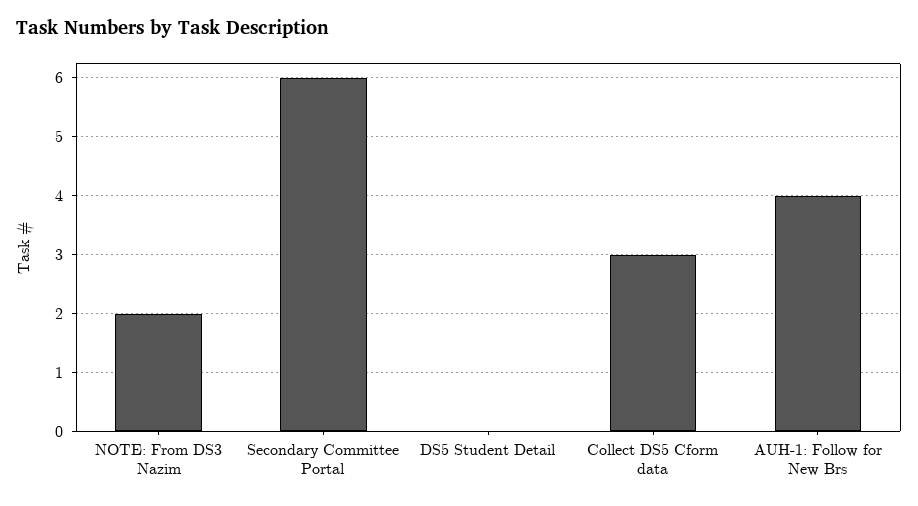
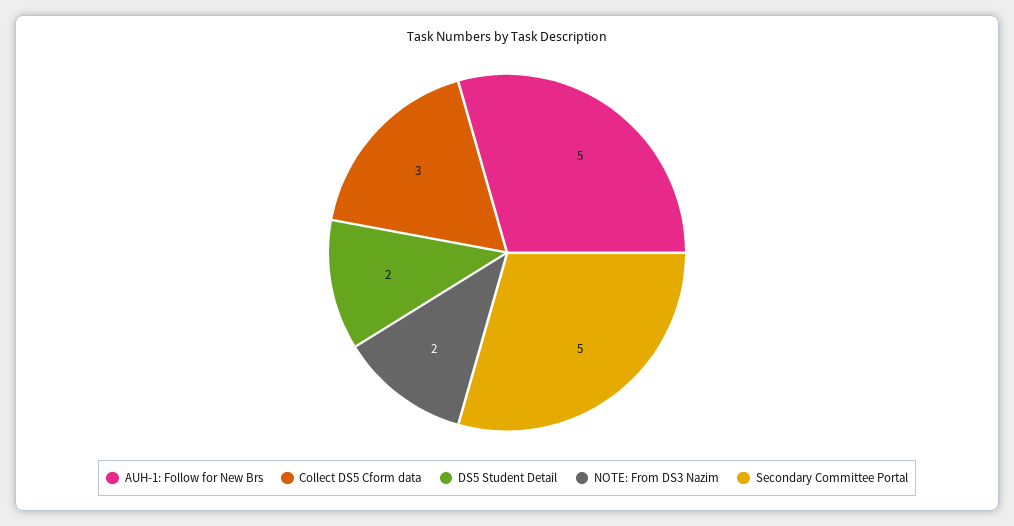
  {
    "NOTE: From DS3 Nazim": 2,
-   "Secondary Committee Portal": 6,
+   "Secondary Committee Portal": 5,
-   "DS5 Student Detail": 0,
+   "DS5 Student Detail": 2,
    "Collect DS5 Cform data": 3,
-   "AUH-1: Follow for New Brs": 4
+   "AUH-1: Follow for New Brs": 5
  }

